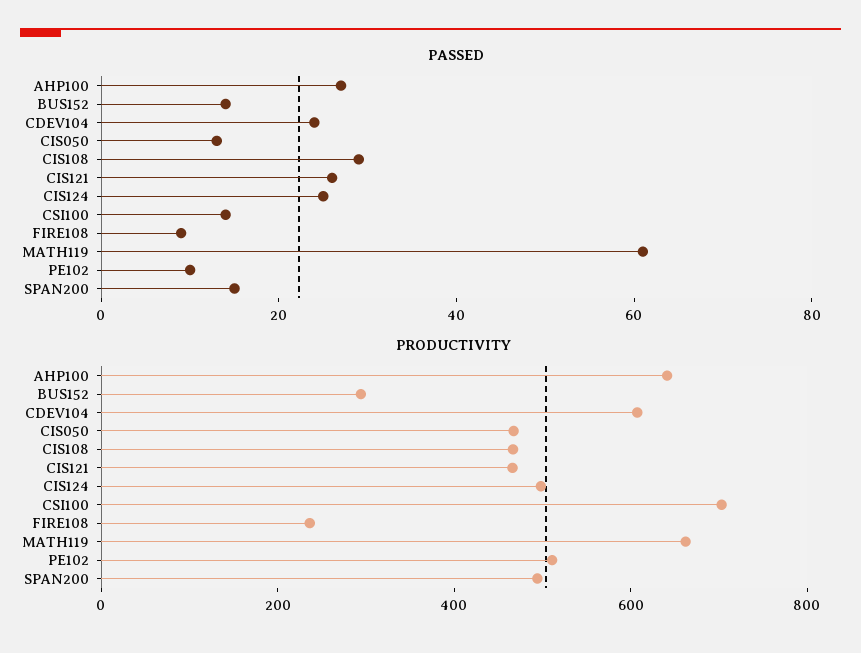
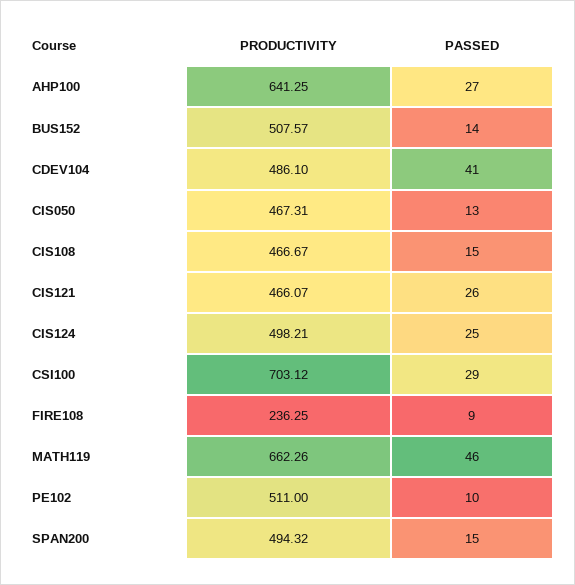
  {
    "PASSED": {
      "AHP100": 27,
      "BUS152": 14,
-     "CDEV104": 25,
+     "CDEV104": 41,
      "CIS050": 13,
-     "CIS108": 30,
+     "CIS108": 15,
      "CIS121": 26,
      "CIS124": 25,
-     "CSI100": 15,
+     "CSI100": 29,
      "FIRE108": 9,
-     "MATH119": 60,
+     "MATH119": 46,
      "PE102": 10,
      "SPAN200": 15
    },
    "PRODUCTIVITY": {
      "AHP100": 641.25,
-     "BUS152": 300,
+     "BUS152": 507.57,
-     "CDEV104": 600,
+     "CDEV104": 486.1,
      "CIS050": 467.31,
      "CIS108": 466.67,
      "CIS121": 466.07,
      "CIS124": 498.21,
      "CSI100": 703.12,
      "FIRE108": 236.25,
      "MATH119": 662.26,
      "PE102": 511,
      "SPAN200": 494.32
    }
  }

